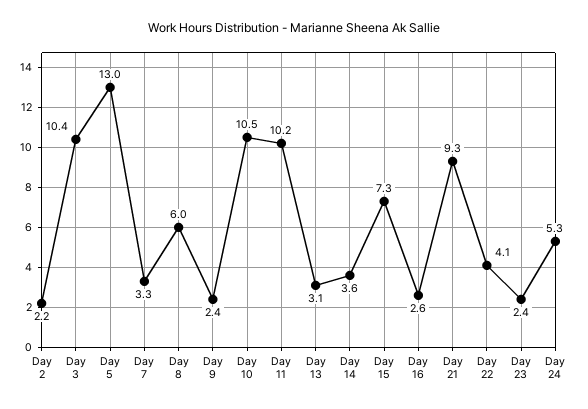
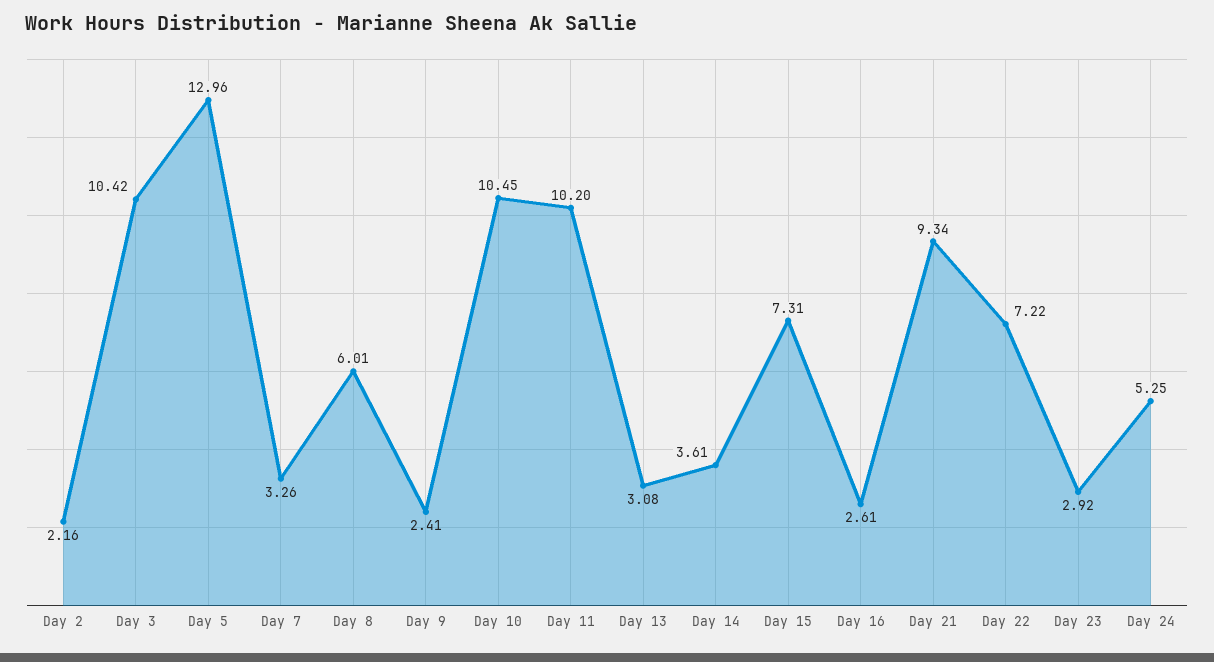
  {
    "Day 2": 2.16,
    "Day 3": 10.42,
    "Day 5": 12.96,
    "Day 7": 3.26,
    "Day 8": 6.01,
    "Day 9": 2.41,
    "Day 10": 10.45,
    "Day 11": 10.2,
    "Day 13": 3.08,
    "Day 14": 3.61,
    "Day 15": 7.31,
    "Day 16": 2.61,
    "Day 21": 9.34,
-   "Day 22": 4.1,
+   "Day 22": 7.22,
-   "Day 23": 2.4,
+   "Day 23": 2.92,
    "Day 24": 5.25
  }

